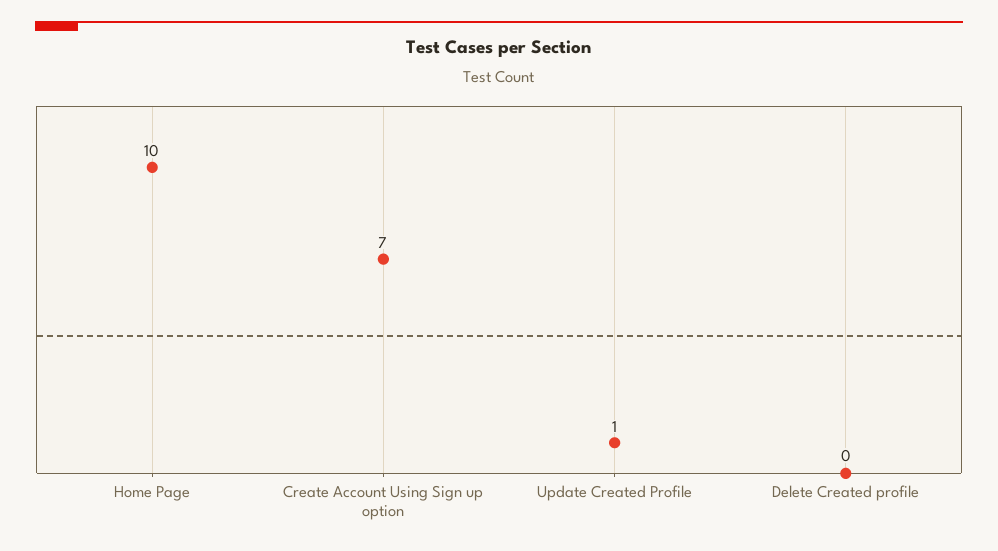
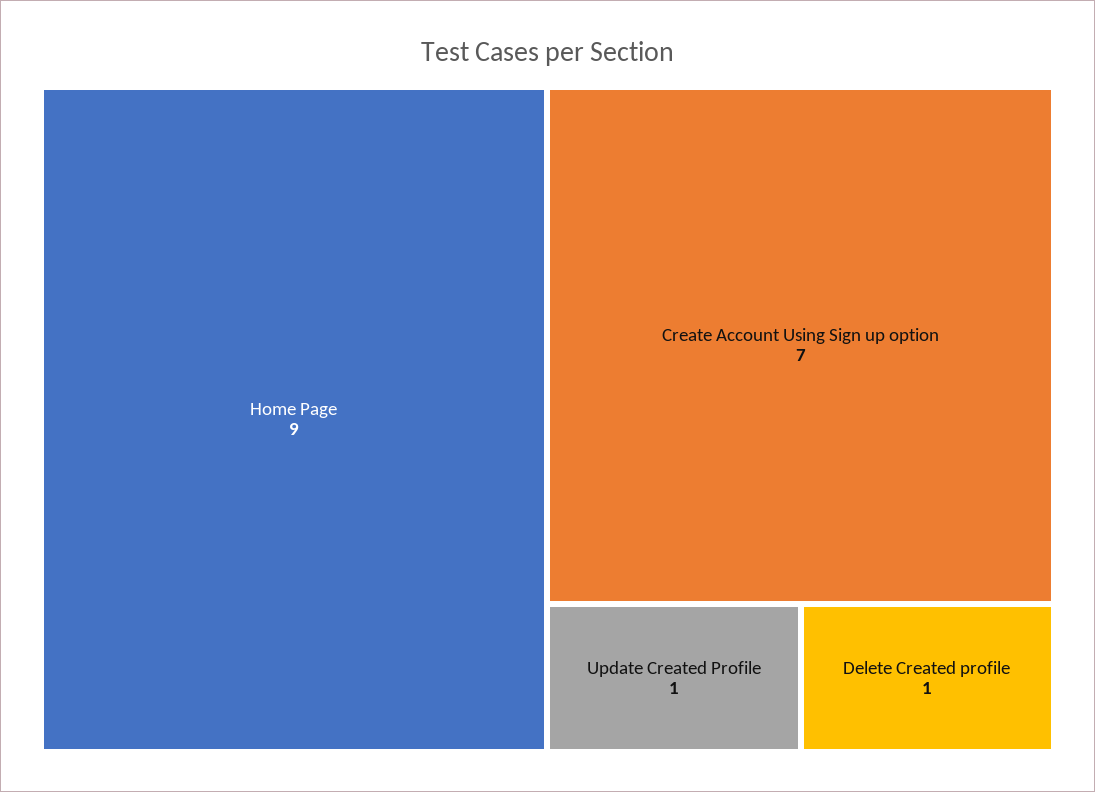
  {
-   "Home Page": 10,
+   "Home Page": 9,
    "Create Account Using Sign up option": 7,
    "Update Created Profile": 1,
-   "Delete Created profile": 0
+   "Delete Created profile": 1
  }

